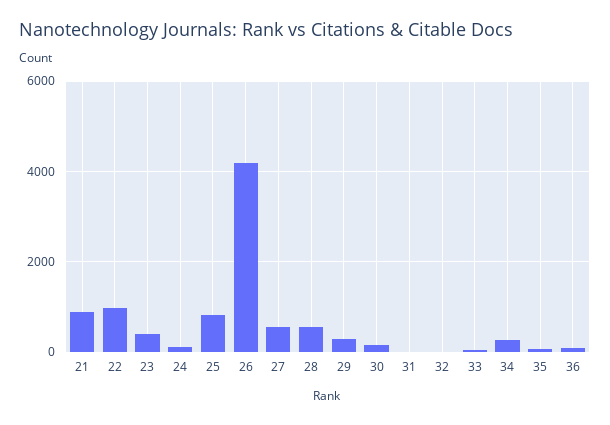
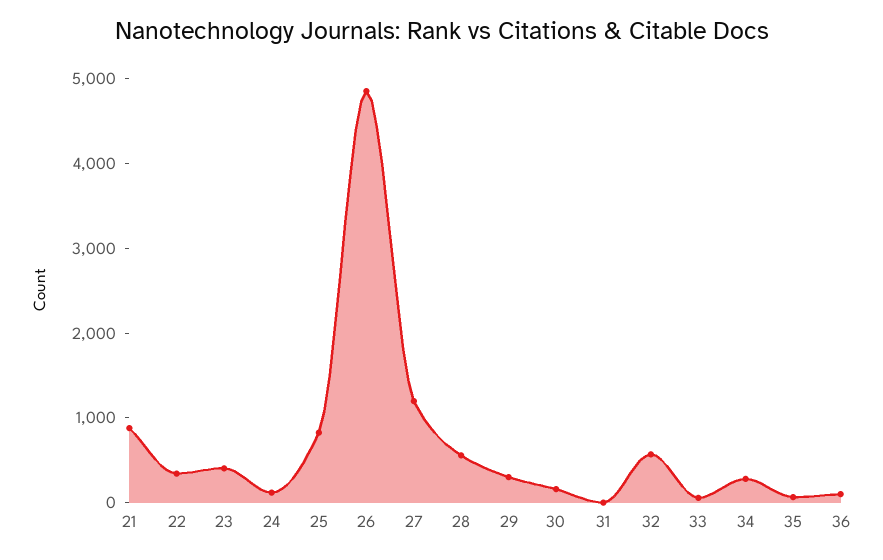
  {
    "21": 800,
-   "22": 1000,
+   "22": 400,
    "23": 400,
    "24": 200,
    "25": 800,
-   "26": 4200,
+   "26": 4800,
-   "27": 600,
+   "27": 1200,
    "28": 600,
    "29": 400,
    "30": 200,
    "31": 0,
-   "32": 0,
+   "32": 600,
    "33": 0,
    "34": 200,
    "35": 0,
    "36": 0
  }

